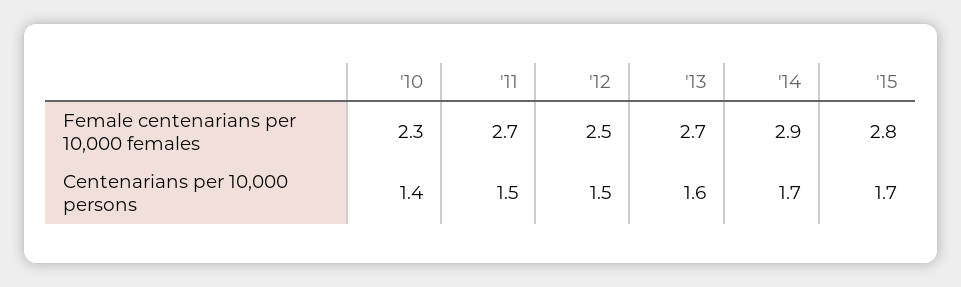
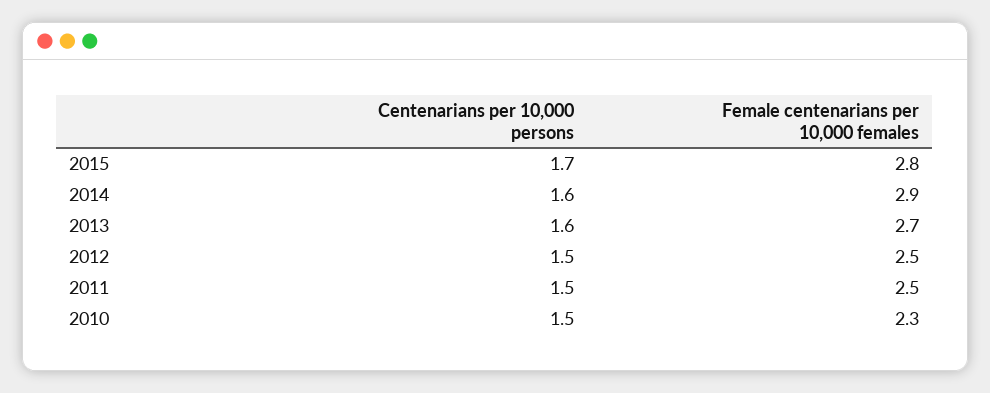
  {
    "'10": {
      "Female centenarians per 10,000 females": 2.3,
-     "Centenarians per 10,000 persons": 1.4
+     "Centenarians per 10,000 persons": 1.5
    },
    "'11": {
-     "Female centenarians per 10,000 females": 2.7,
+     "Female centenarians per 10,000 females": 2.5,
      "Centenarians per 10,000 persons": 1.5
    },
    "'12": {
      "Female centenarians per 10,000 females": 2.5,
      "Centenarians per 10,000 persons": 1.5
    },
    "'13": {
      "Female centenarians per 10,000 females": 2.7,
      "Centenarians per 10,000 persons": 1.6
    },
    "'14": {
      "Female centenarians per 10,000 females": 2.9,
-     "Centenarians per 10,000 persons": 1.7
+     "Centenarians per 10,000 persons": 1.6
    },
    "'15": {
      "Female centenarians per 10,000 females": 2.8,
      "Centenarians per 10,000 persons": 1.7
    }
  }

